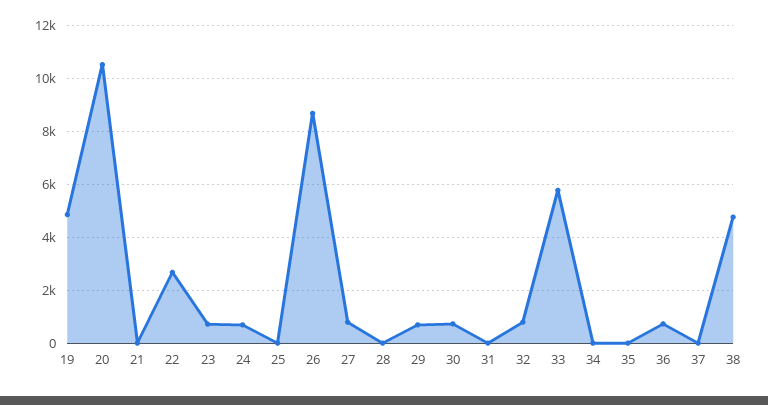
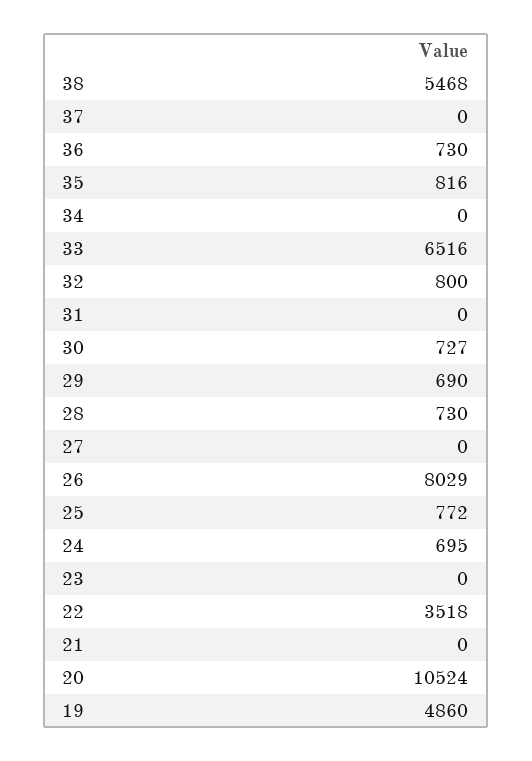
  {
    "19": 4860,
    "20": 10524,
    "21": 0,
-   "22": 2750,
+   "22": 3518,
-   "23": 750,
+   "23": 0,
    "24": 695,
-   "25": 0,
+   "25": 772,
-   "26": 8750,
+   "26": 8029,
-   "27": 750,
+   "27": 0,
-   "28": 0,
+   "28": 730,
    "29": 690,
    "30": 727,
    "31": 0,
    "32": 800,
-   "33": 5750,
+   "33": 6516,
    "34": 0,
-   "35": 0,
+   "35": 816,
    "36": 730,
    "37": 0,
-   "38": 4750
+   "38": 5468
  }

